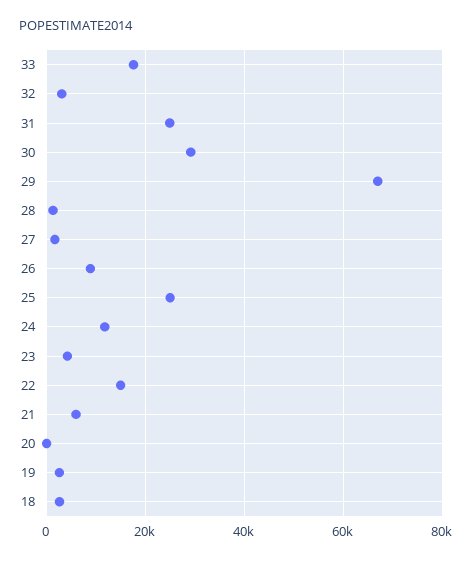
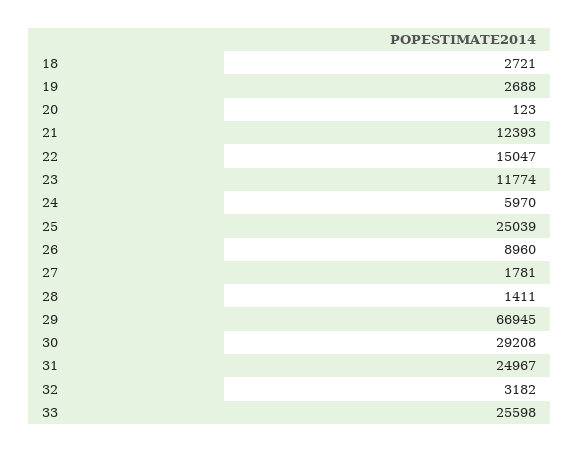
  {
-   "33": 18000,
+   "33": 25598,
    "32": 3182,
    "31": 24967,
    "30": 29208,
    "29": 66945,
    "28": 1411,
    "27": 1781,
    "26": 8960,
    "25": 25039,
-   "24": 12000,
+   "24": 5970,
-   "23": 4000,
+   "23": 11774,
    "22": 15047,
-   "21": 6000,
+   "21": 12393,
    "20": 123,
    "19": 2688,
    "18": 2721
  }

